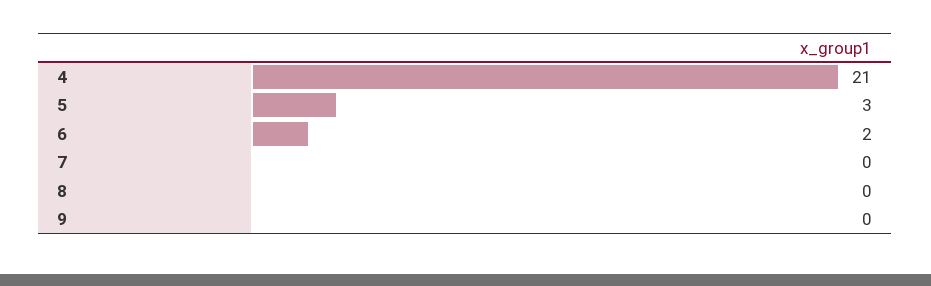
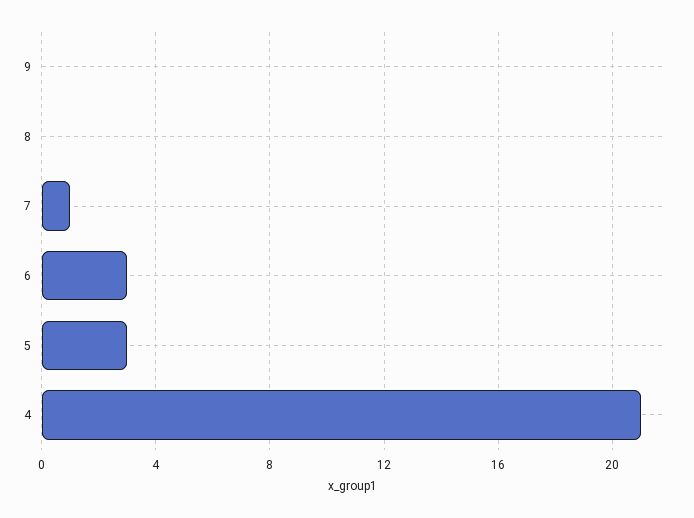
  {
    "4": 21,
    "5": 3,
-   "6": 2,
+   "6": 3,
-   "7": 0,
+   "7": 1,
    "8": 0,
    "9": 0
  }

